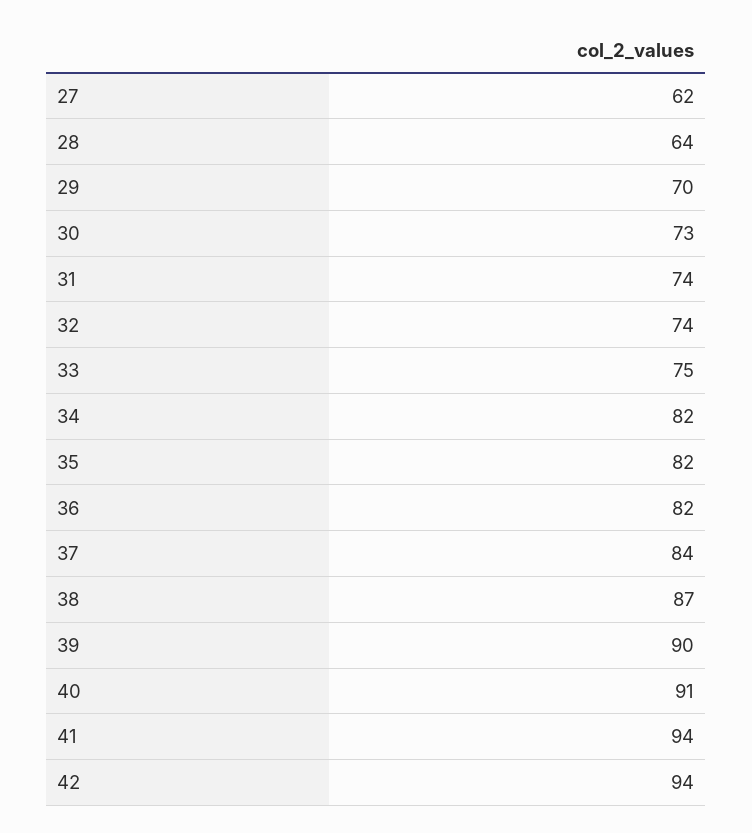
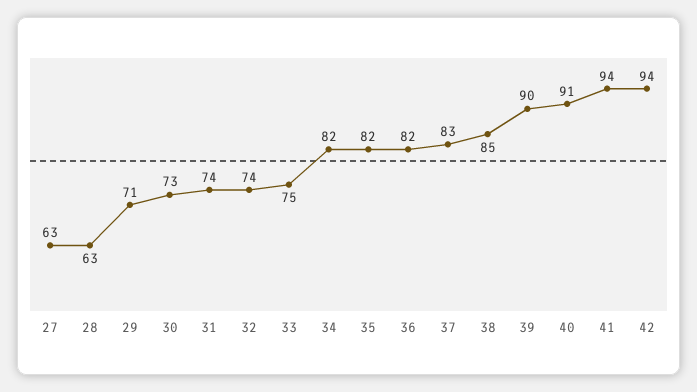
  {
-   "27": 62,
+   "27": 63,
-   "28": 64,
+   "28": 63,
-   "29": 70,
+   "29": 71,
    "30": 73,
    "31": 74,
    "32": 74,
    "33": 75,
    "34": 82,
    "35": 82,
    "36": 82,
-   "37": 84,
+   "37": 83,
-   "38": 87,
+   "38": 85,
    "39": 90,
    "40": 91,
    "41": 94,
    "42": 94
  }

